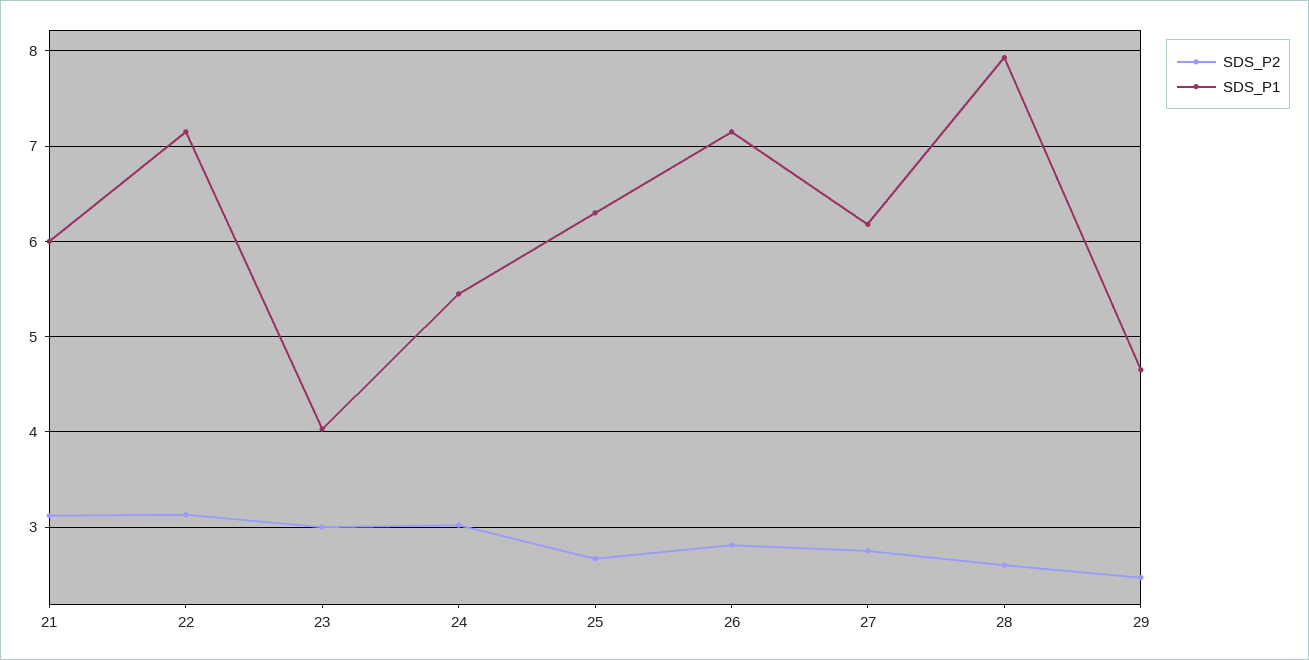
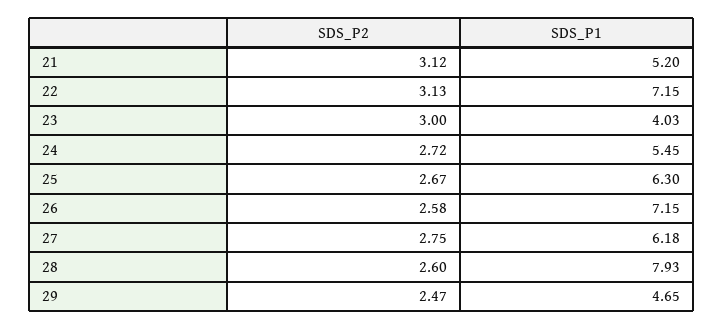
  {
    "SDS_P2": {
      "21": 3.12,
      "22": 3.13,
      "23": 3,
-     "24": 3,
+     "24": 2.72,
      "25": 2.67,
-     "26": 2.8,
+     "26": 2.58,
      "27": 2.75,
      "28": 2.6,
      "29": 2.47
    },
    "SDS_P1": {
-     "21": 6,
+     "21": 5.2,
      "22": 7.15,
      "23": 4.03,
      "24": 5.45,
      "25": 6.3,
      "26": 7.15,
      "27": 6.18,
      "28": 7.93,
      "29": 4.65
    }
  }

